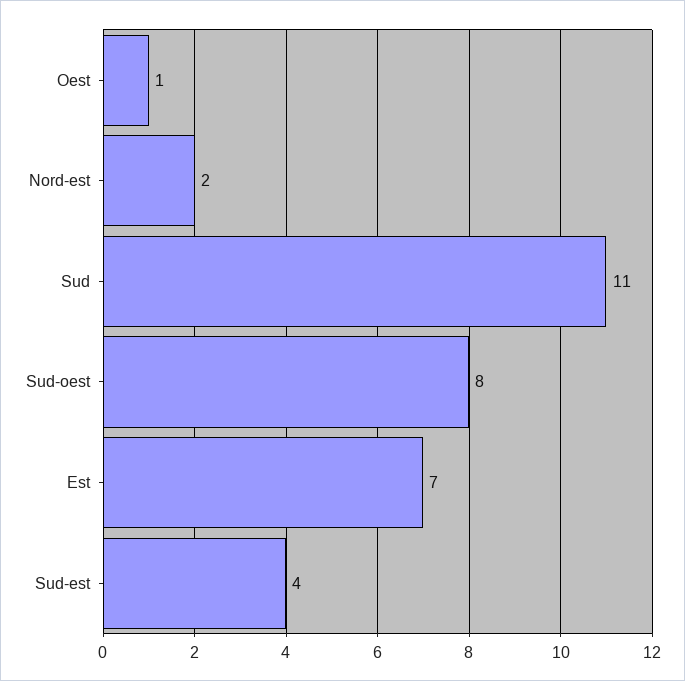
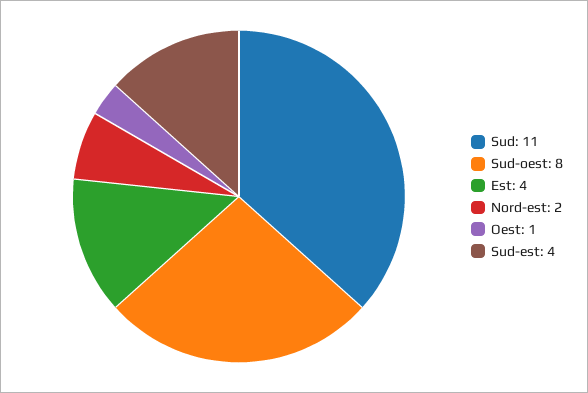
  {
    "Oest": 1,
    "Nord-est": 2,
    "Sud": 11,
    "Sud-oest": 8,
-   "Est": 7,
+   "Est": 4,
    "Sud-est": 4
  }

